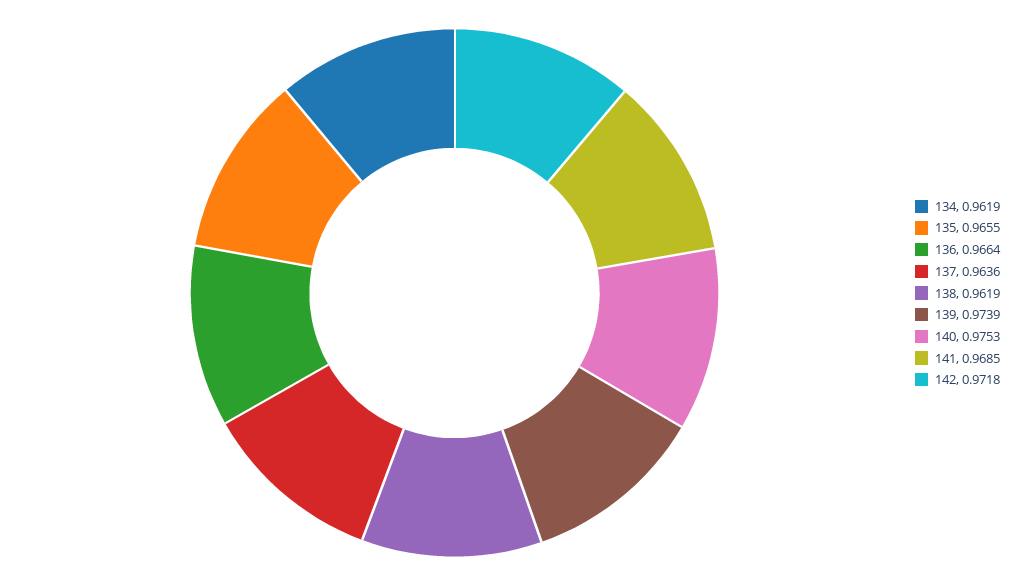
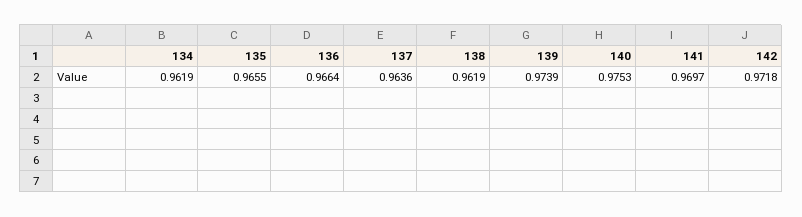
  {
    "134": 0.9619,
    "135": 0.9655,
    "136": 0.9664,
    "137": 0.9636,
    "138": 0.9619,
    "139": 0.9739,
    "140": 0.9753,
-   "141": 0.9685,
+   "141": 0.9697,
    "142": 0.9718
  }

